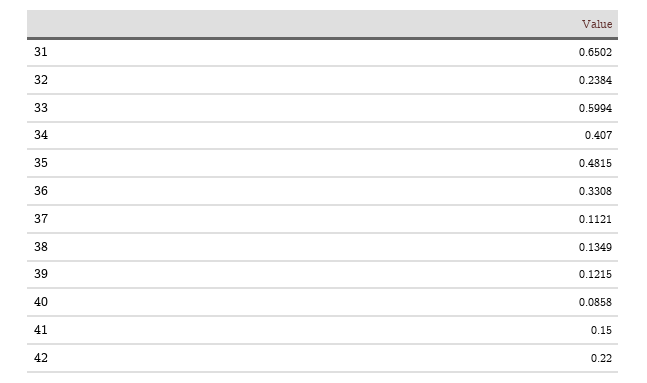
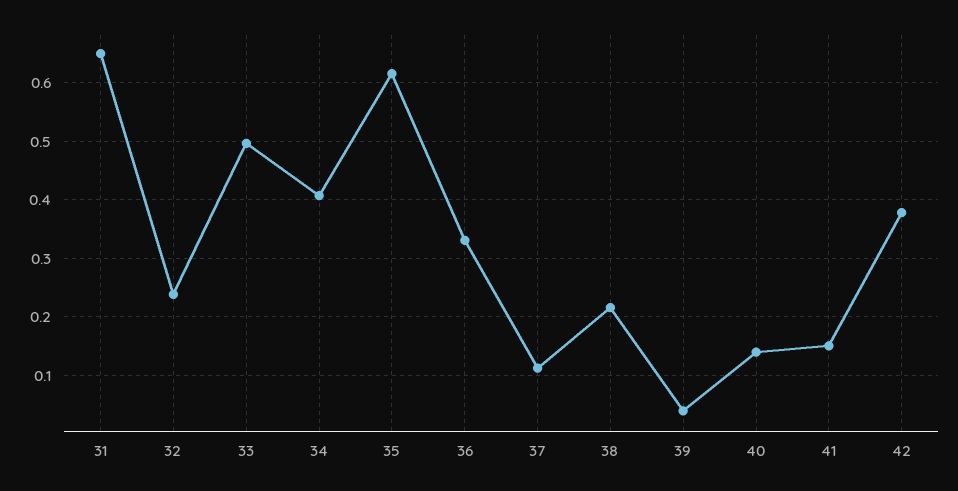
  {
    "31": 0.6502,
    "32": 0.2384,
-   "33": 0.5994,
+   "33": 0.5,
    "34": 0.407,
-   "35": 0.4815,
+   "35": 0.62,
    "36": 0.3308,
    "37": 0.1121,
-   "38": 0.1349,
+   "38": 0.22,
-   "39": 0.1215,
+   "39": 0.04,
-   "40": 0.0858,
+   "40": 0.14,
    "41": 0.15,
-   "42": 0.22
+   "42": 0.38
  }

